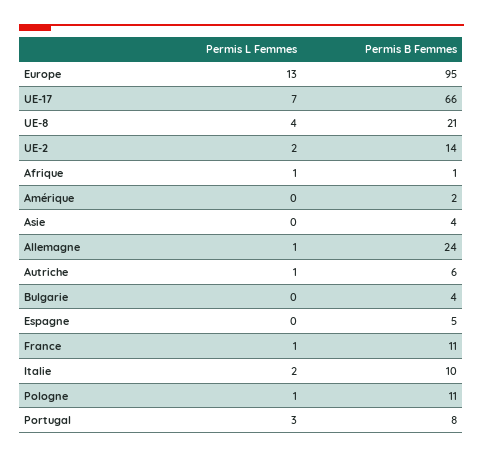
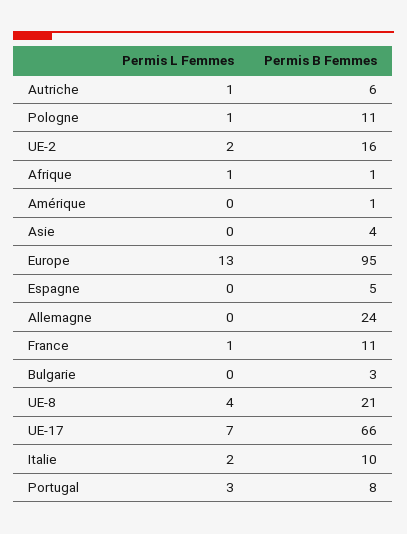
  {
    "Permis L Femmes": {
      "Europe": 13,
      "UE-17": 7,
      "UE-8": 4,
      "UE-2": 2,
      "Afrique": 1,
      "Amérique": 0,
      "Asie": 0,
-     "Allemagne": 1,
+     "Allemagne": 0,
      "Autriche": 1,
      "Bulgarie": 0,
      "Espagne": 0,
      "France": 1,
      "Italie": 2,
      "Pologne": 1,
      "Portugal": 3
    },
    "Permis B Femmes": {
      "Europe": 95,
      "UE-17": 66,
      "UE-8": 21,
-     "UE-2": 14,
+     "UE-2": 16,
      "Afrique": 1,
-     "Amérique": 2,
+     "Amérique": 1,
      "Asie": 4,
      "Allemagne": 24,
      "Autriche": 6,
-     "Bulgarie": 4,
+     "Bulgarie": 3,
      "Espagne": 5,
      "France": 11,
      "Italie": 10,
      "Pologne": 11,
      "Portugal": 8
    }
  }

